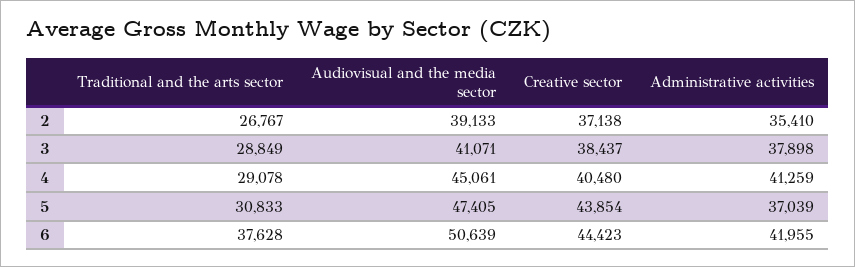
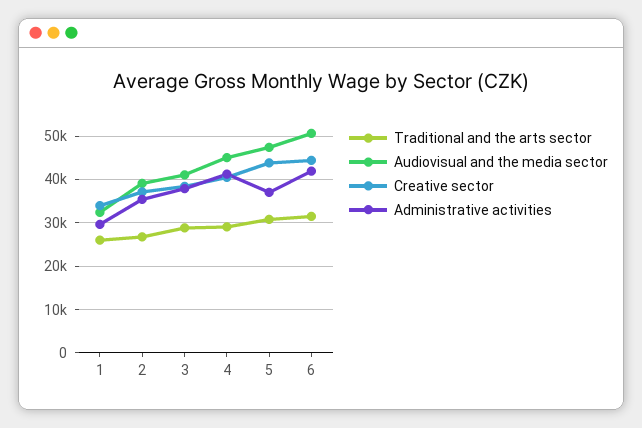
  {
    "Traditional and the arts sector": {
      "2": 26767,
      "3": 28849,
      "4": 29078,
      "5": 30833,
-     "6": 37628
+     "6": 32000,
+     "1": 26000
    },
    "Audiovisual and the media sector": {
      "2": 39133,
      "3": 41071,
      "4": 45061,
      "5": 47405,
-     "6": 50639
+     "6": 50639,
+     "1": 32000
    },
    "Creative sector": {
      "2": 37138,
      "3": 38437,
      "4": 40480,
      "5": 43854,
-     "6": 44423
+     "6": 44423,
+     "1": 34000
    },
    "Administrative activities": {
      "2": 35410,
      "3": 37898,
      "4": 41259,
      "5": 37039,
-     "6": 41955
+     "6": 41955,
+     "1": 30000
    }
  }

